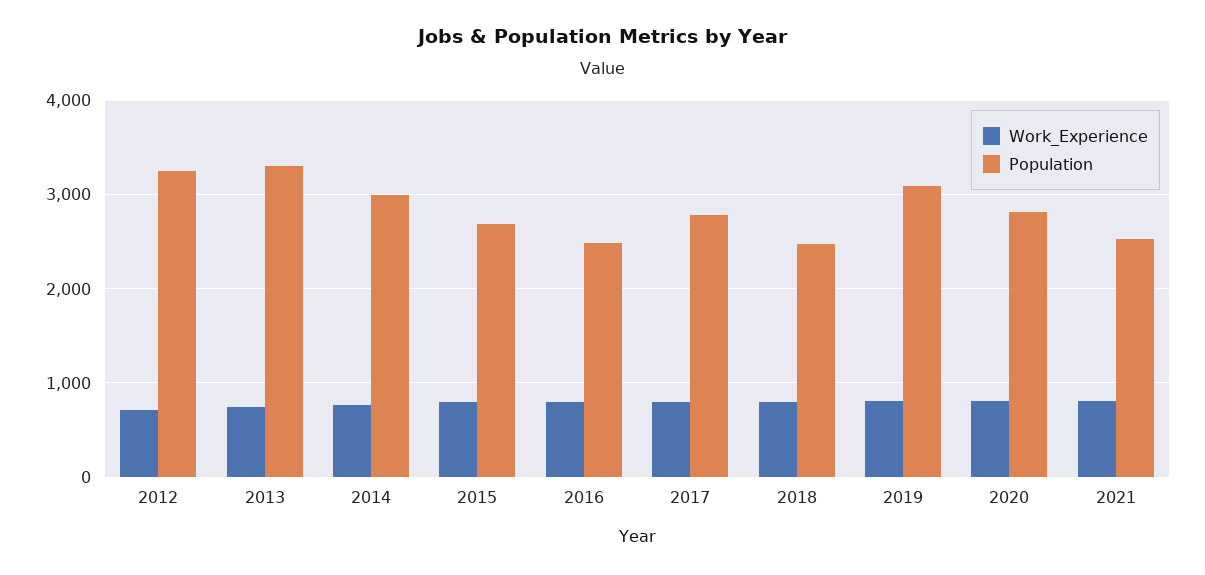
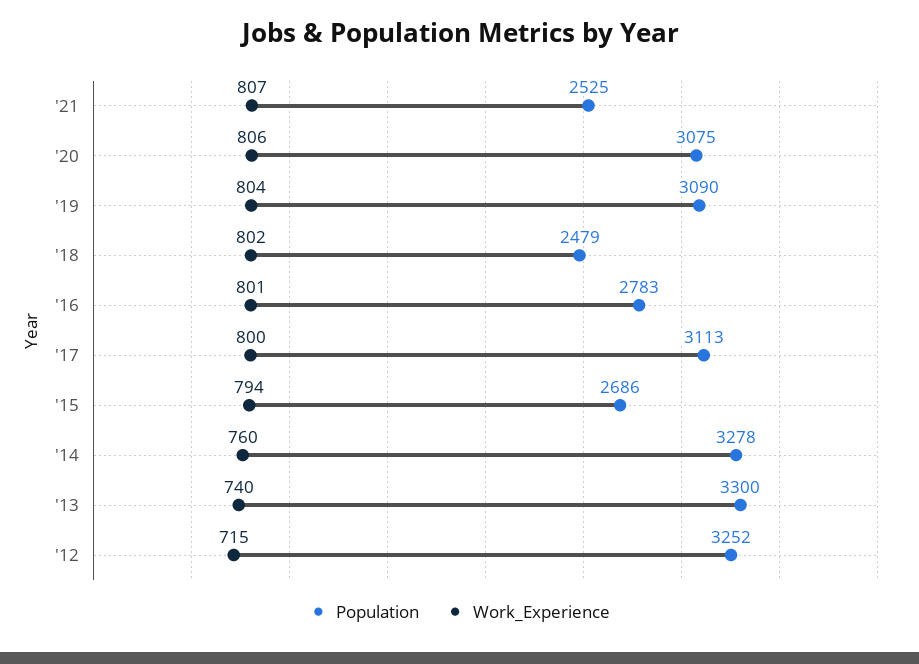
  {
    "Work_Experience": {
      "2012": 715,
      "2013": 740,
      "2014": 760,
      "2015": 794,
      "2016": 801,
      "2017": 800,
      "2018": 802,
      "2019": 804,
      "2020": 806,
      "2021": 807
    },
    "Population": {
      "2012": 3252,
      "2013": 3300,
-     "2014": 3000,
+     "2014": 3278,
      "2015": 2686,
-     "2016": 2500,
+     "2016": 2783,
-     "2017": 2800,
+     "2017": 3113,
      "2018": 2479,
      "2019": 3090,
-     "2020": 2800,
+     "2020": 3075,
      "2021": 2525
    }
  }

